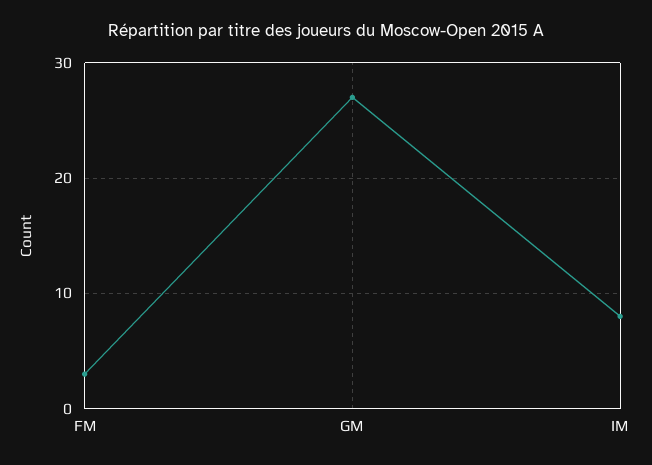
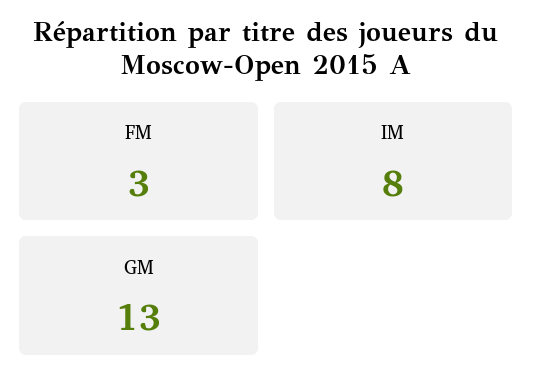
  {
    "FM": 3,
-   "GM": 27,
+   "GM": 13,
    "IM": 8
  }

